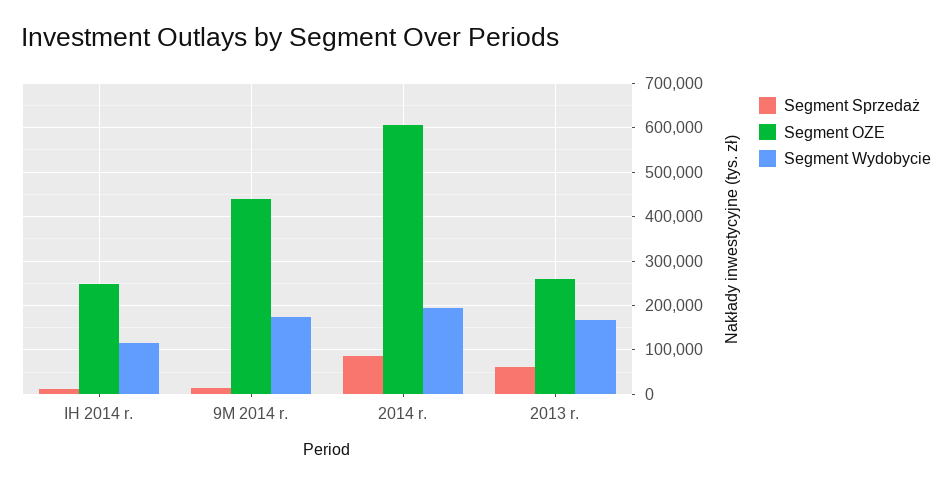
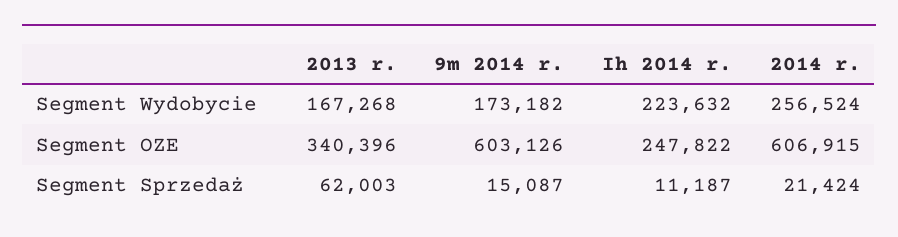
  {
    "Segment Sprzedaż": {
      "IH 2014 r.": 11187,
      "9M 2014 r.": 15087,
-     "2014 r.": 80000,
+     "2014 r.": 21424,
      "2013 r.": 62003
    },
    "Segment OZE": {
      "IH 2014 r.": 247822,
-     "9M 2014 r.": 440000,
+     "9M 2014 r.": 603126,
      "2014 r.": 606915,
-     "2013 r.": 260000
+     "2013 r.": 340396
    },
    "Segment Wydobycie": {
-     "IH 2014 r.": 120000,
+     "IH 2014 r.": 223632,
      "9M 2014 r.": 173182,
-     "2014 r.": 200000,
+     "2014 r.": 256524,
      "2013 r.": 167268
    }
  }

